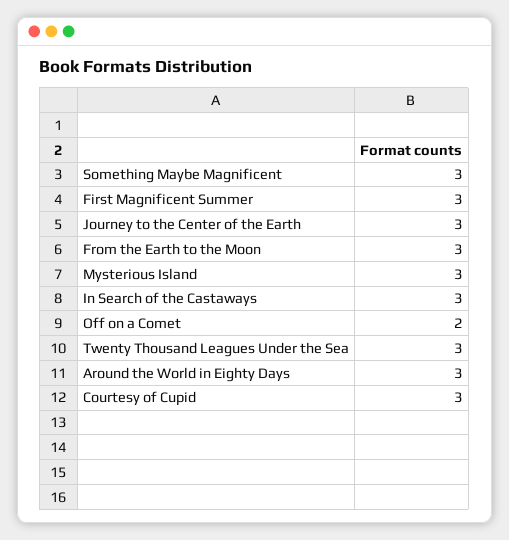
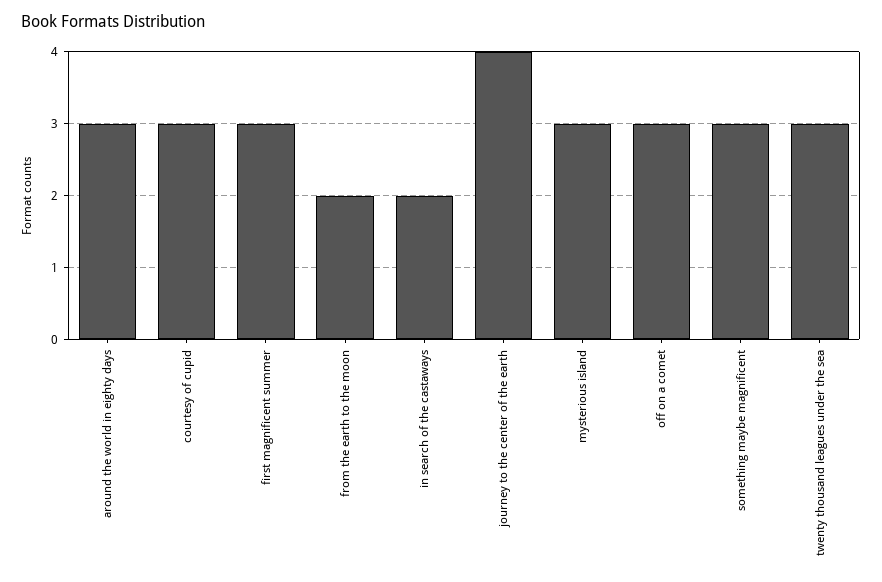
  {
    "Something Maybe Magnificent": 3,
    "First Magnificent Summer": 3,
-   "Journey to the Center of the Earth": 3,
+   "Journey to the Center of the Earth": 4,
-   "From the Earth to the Moon": 3,
+   "From the Earth to the Moon": 2,
    "Mysterious Island": 3,
-   "In Search of the Castaways": 3,
+   "In Search of the Castaways": 2,
-   "Off on a Comet": 2,
+   "Off on a Comet": 3,
    "Twenty Thousand Leagues Under the Sea": 3,
    "Around the World in Eighty Days": 3,
    "Courtesy of Cupid": 3
  }

